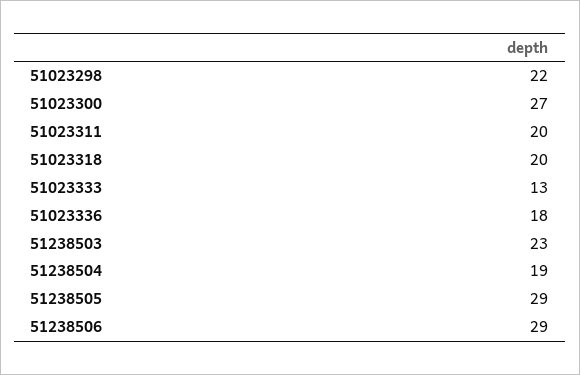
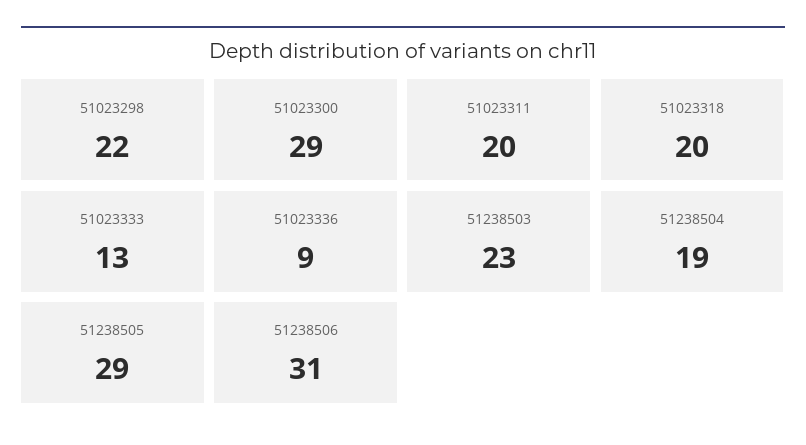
  {
    "51023298": 22,
-   "51023300": 27,
+   "51023300": 29,
    "51023311": 20,
    "51023318": 20,
    "51023333": 13,
-   "51023336": 18,
+   "51023336": 9,
    "51238503": 23,
    "51238504": 19,
    "51238505": 29,
-   "51238506": 29
+   "51238506": 31
  }

